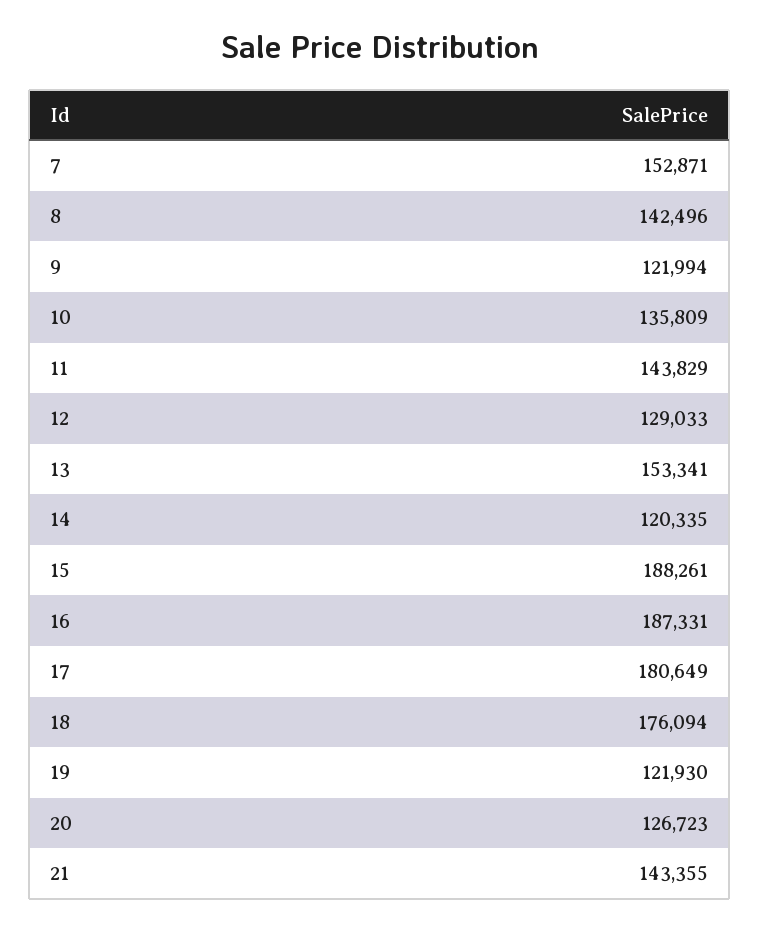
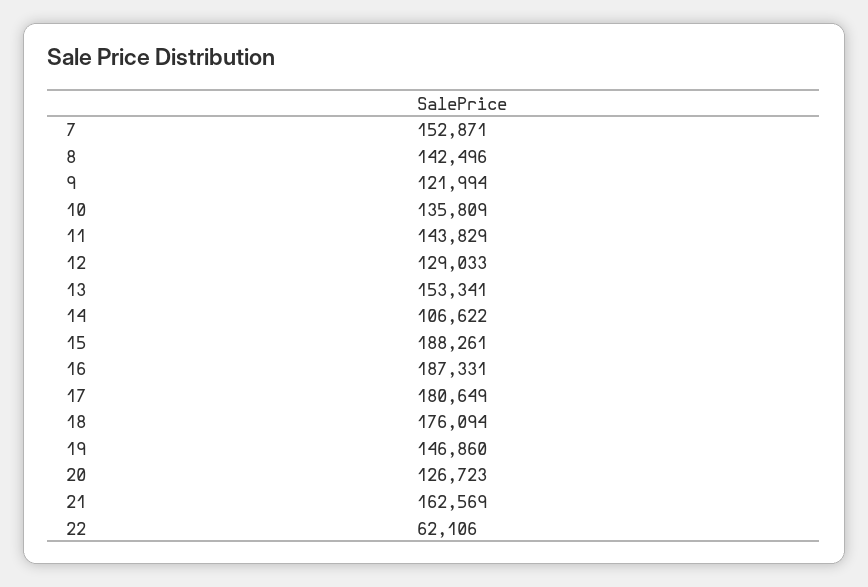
  {
    "7": 152871,
    "8": 142496,
    "9": 121994,
    "10": 135809,
    "11": 143829,
    "12": 129033,
    "13": 153341,
-   "14": 120335,
+   "14": 106622,
    "15": 188261,
    "16": 187331,
    "17": 180649,
    "18": 176094,
-   "19": 121930,
+   "19": 146860,
    "20": 126723,
-   "21": 143355
+   "21": 162569,
+   "22": 62106
  }

